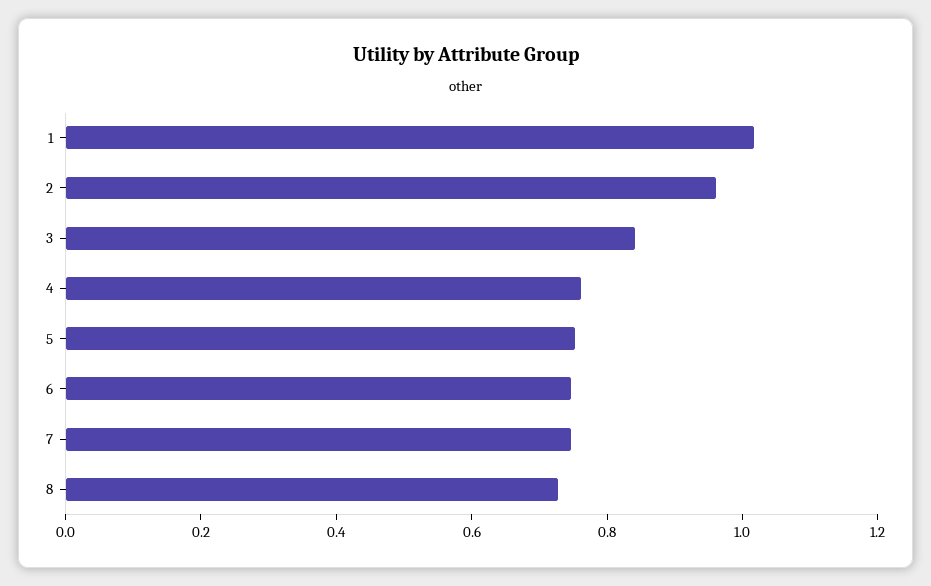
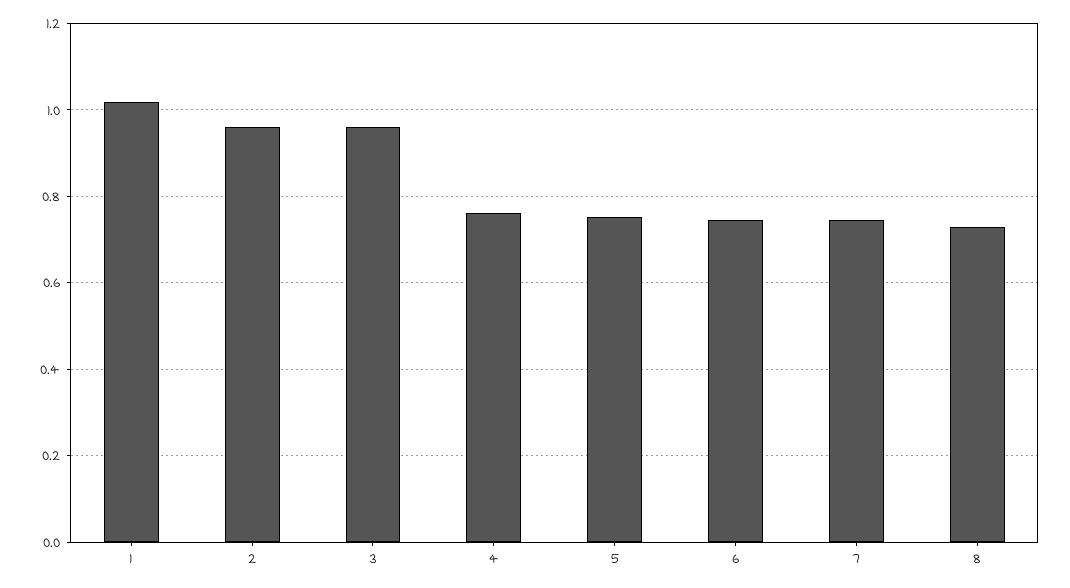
  {
    "1": 1.02,
    "2": 0.96,
-   "3": 0.85,
+   "3": 0.96,
    "4": 0.76,
    "5": 0.76,
    "6": 0.74,
    "7": 0.74,
    "8": 0.72
  }

